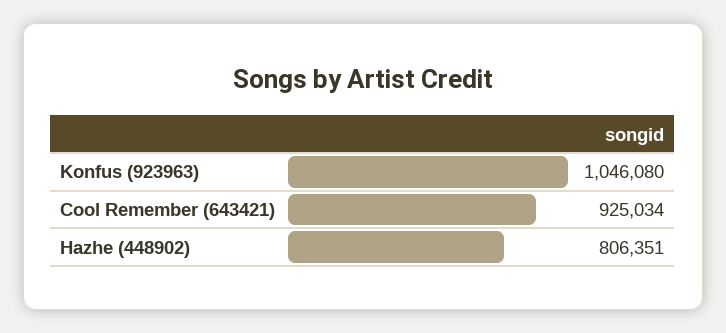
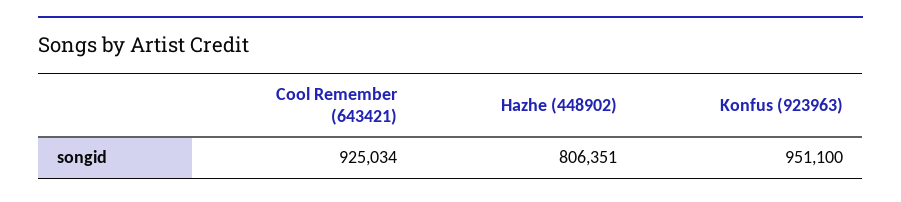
  {
-   "Konfus (923963)": 1046080,
+   "Konfus (923963)": 951100,
    "Cool Remember (643421)": 925034,
    "Hazhe (448902)": 806351
  }

